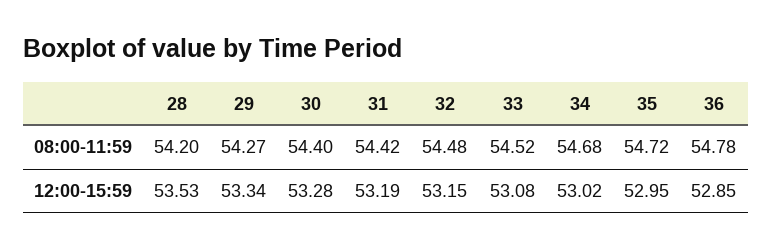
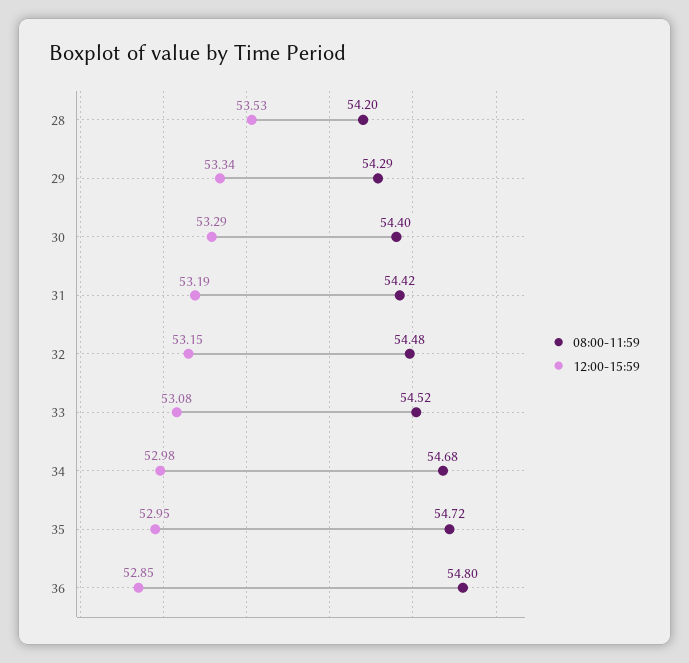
  {
    "08:00-11:59": {
      "28": 54.2,
-     "29": 54.27,
+     "29": 54.29,
      "30": 54.4,
      "31": 54.42,
      "32": 54.48,
      "33": 54.52,
      "34": 54.68,
      "35": 54.72,
-     "36": 54.78
+     "36": 54.8
    },
    "12:00-15:59": {
      "28": 53.53,
      "29": 53.34,
-     "30": 53.28,
+     "30": 53.29,
      "31": 53.19,
      "32": 53.15,
      "33": 53.08,
-     "34": 53.02,
+     "34": 52.98,
      "35": 52.95,
      "36": 52.85
    }
  }

